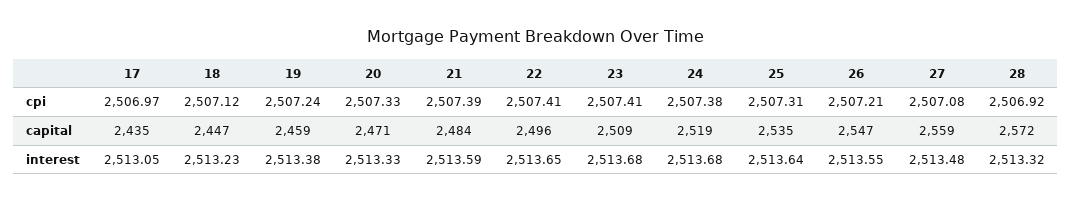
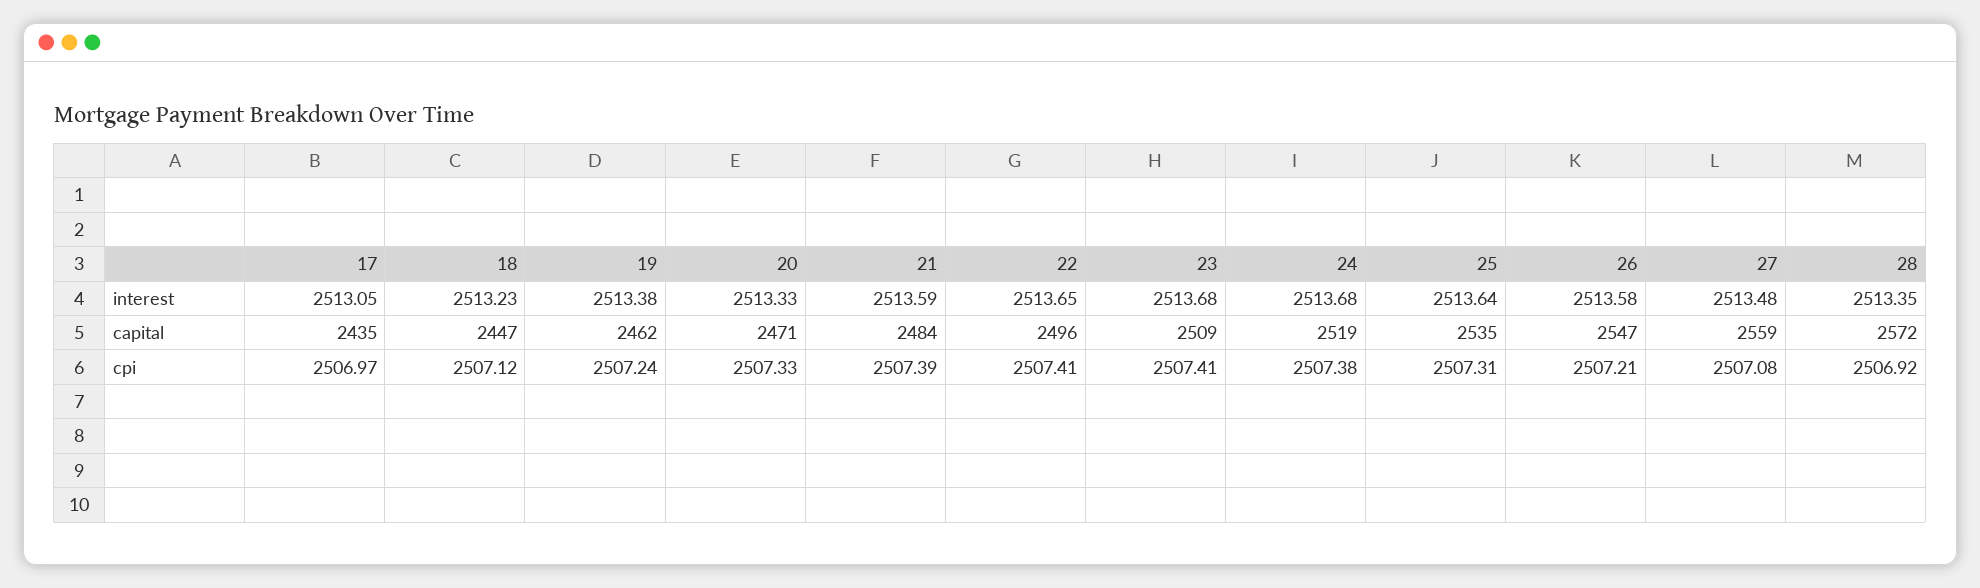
  {
    "17": {
      "cpi": 2506.97,
      "capital": 2435,
      "interest": 2513.05
    },
    "18": {
      "cpi": 2507.12,
      "capital": 2447,
      "interest": 2513.23
    },
    "19": {
      "cpi": 2507.24,
-     "capital": 2459,
+     "capital": 2462,
      "interest": 2513.38
    },
    "20": {
      "cpi": 2507.33,
      "capital": 2471,
      "interest": 2513.33
    },
    "21": {
      "cpi": 2507.39,
      "capital": 2484,
      "interest": 2513.59
    },
    "22": {
      "cpi": 2507.41,
      "capital": 2496,
      "interest": 2513.65
    },
    "23": {
      "cpi": 2507.41,
      "capital": 2509,
      "interest": 2513.68
    },
    "24": {
      "cpi": 2507.38,
      "capital": 2519,
      "interest": 2513.68
    },
    "25": {
      "cpi": 2507.31,
      "capital": 2535,
      "interest": 2513.64
    },
    "26": {
      "cpi": 2507.21,
      "capital": 2547,
-     "interest": 2513.55
+     "interest": 2513.58
    },
    "27": {
      "cpi": 2507.08,
      "capital": 2559,
      "interest": 2513.48
    },
    "28": {
      "cpi": 2506.92,
      "capital": 2572,
-     "interest": 2513.32
+     "interest": 2513.35
    }
  }

